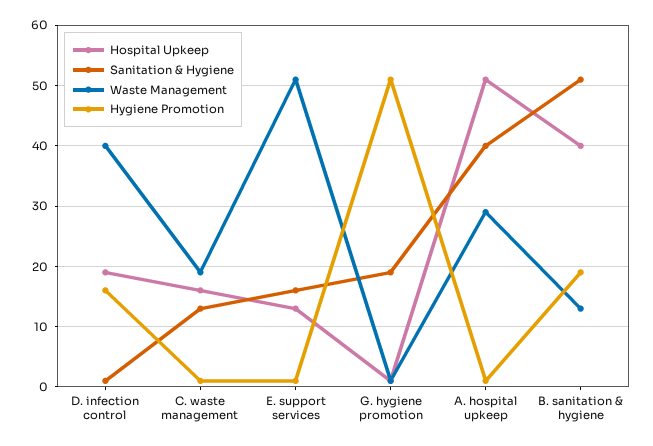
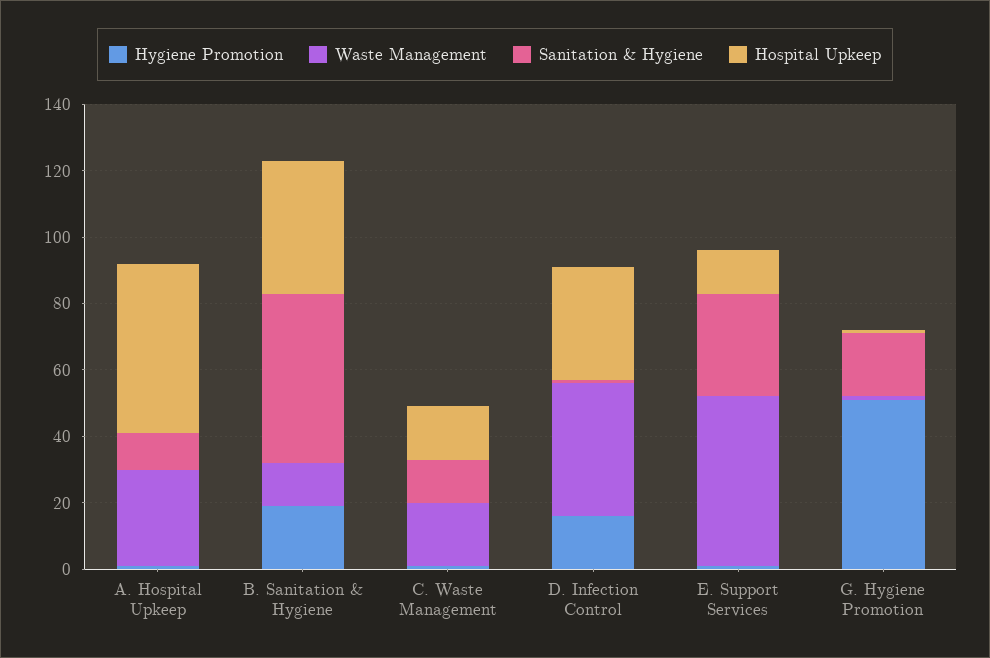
  {
    "Hospital Upkeep": {
-     "D. infection control": 19,
+     "D. infection control": 35,
      "C. waste management": 16,
      "E. support services": 13,
      "G. hygiene promotion": 1,
      "A. hospital upkeep": 51,
      "B. sanitation & hygiene": 40
    },
    "Sanitation & Hygiene": {
      "D. infection control": 1,
      "C. waste management": 13,
-     "E. support services": 16,
+     "E. support services": 30,
      "G. hygiene promotion": 19,
-     "A. hospital upkeep": 40,
+     "A. hospital upkeep": 10,
      "B. sanitation & hygiene": 51
    },
    "Waste Management": {
      "D. infection control": 40,
      "C. waste management": 19,
      "E. support services": 51,
      "G. hygiene promotion": 1,
      "A. hospital upkeep": 29,
      "B. sanitation & hygiene": 13
    },
    "Hygiene Promotion": {
      "D. infection control": 16,
      "C. waste management": 1,
      "E. support services": 1,
      "G. hygiene promotion": 51,
      "A. hospital upkeep": 1,
      "B. sanitation & hygiene": 19
    }
  }

